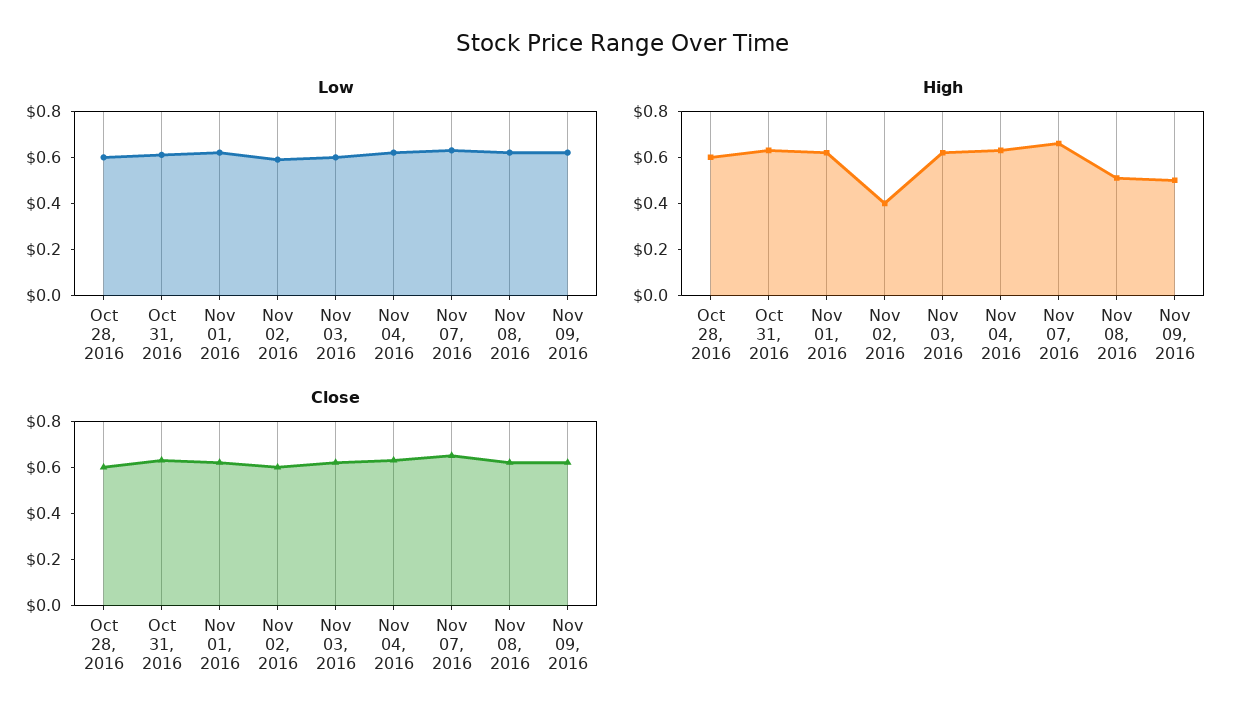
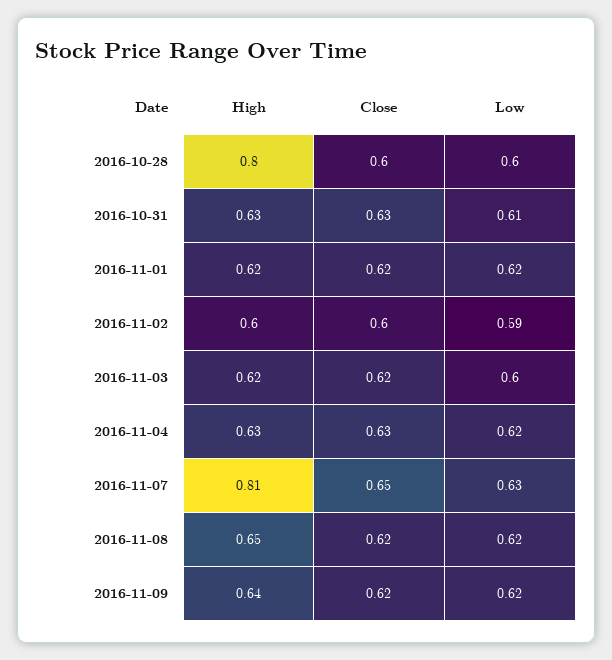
  {
    "Low": {
      "Oct 28, 2016": 0.6,
      "Oct 31, 2016": 0.61,
      "Nov 01, 2016": 0.62,
      "Nov 02, 2016": 0.59,
      "Nov 03, 2016": 0.6,
      "Nov 04, 2016": 0.62,
      "Nov 07, 2016": 0.63,
      "Nov 08, 2016": 0.62,
      "Nov 09, 2016": 0.62
    },
    "High": {
-     "Oct 28, 2016": 0.6,
+     "Oct 28, 2016": 0.8,
      "Oct 31, 2016": 0.63,
      "Nov 01, 2016": 0.62,
-     "Nov 02, 2016": 0.4,
+     "Nov 02, 2016": 0.6,
      "Nov 03, 2016": 0.62,
      "Nov 04, 2016": 0.63,
-     "Nov 07, 2016": 0.65,
+     "Nov 07, 2016": 0.81,
-     "Nov 08, 2016": 0.5,
+     "Nov 08, 2016": 0.65,
-     "Nov 09, 2016": 0.5
+     "Nov 09, 2016": 0.64
    },
    "Close": {
      "Oct 28, 2016": 0.6,
      "Oct 31, 2016": 0.63,
      "Nov 01, 2016": 0.62,
      "Nov 02, 2016": 0.6,
      "Nov 03, 2016": 0.62,
      "Nov 04, 2016": 0.63,
      "Nov 07, 2016": 0.65,
      "Nov 08, 2016": 0.62,
      "Nov 09, 2016": 0.62
    }
  }

